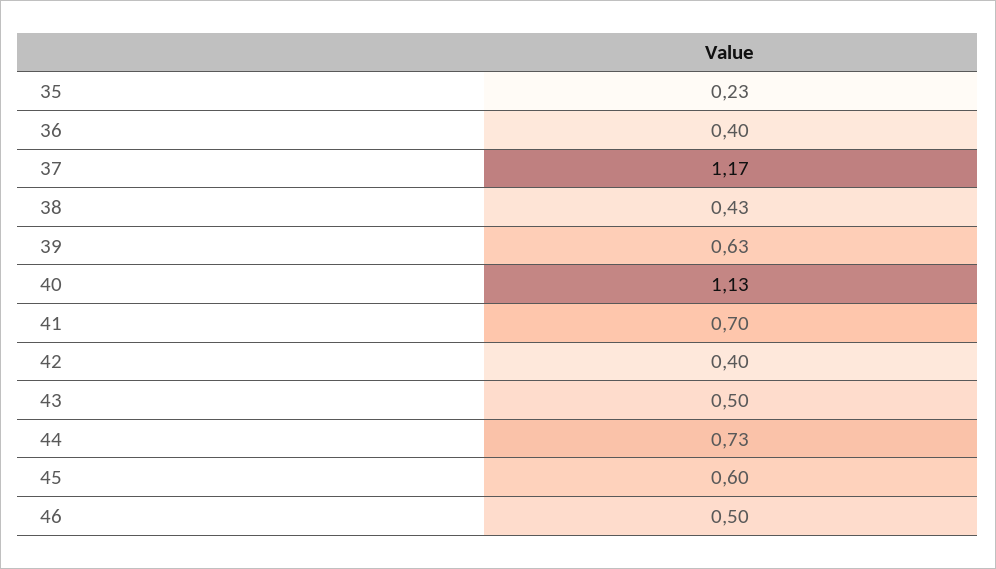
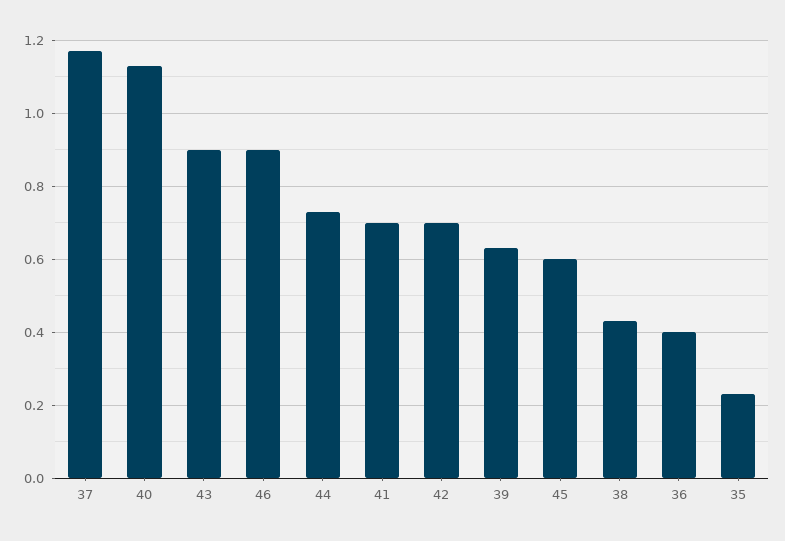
  {
    "35": 0.23,
    "36": 0.4,
    "37": 1.17,
    "38": 0.43,
    "39": 0.63,
    "40": 1.13,
    "41": 0.7,
-   "42": 0.4,
+   "42": 0.7,
-   "43": 0.5,
+   "43": 0.9,
    "44": 0.73,
    "45": 0.6,
-   "46": 0.5
+   "46": 0.9
  }

